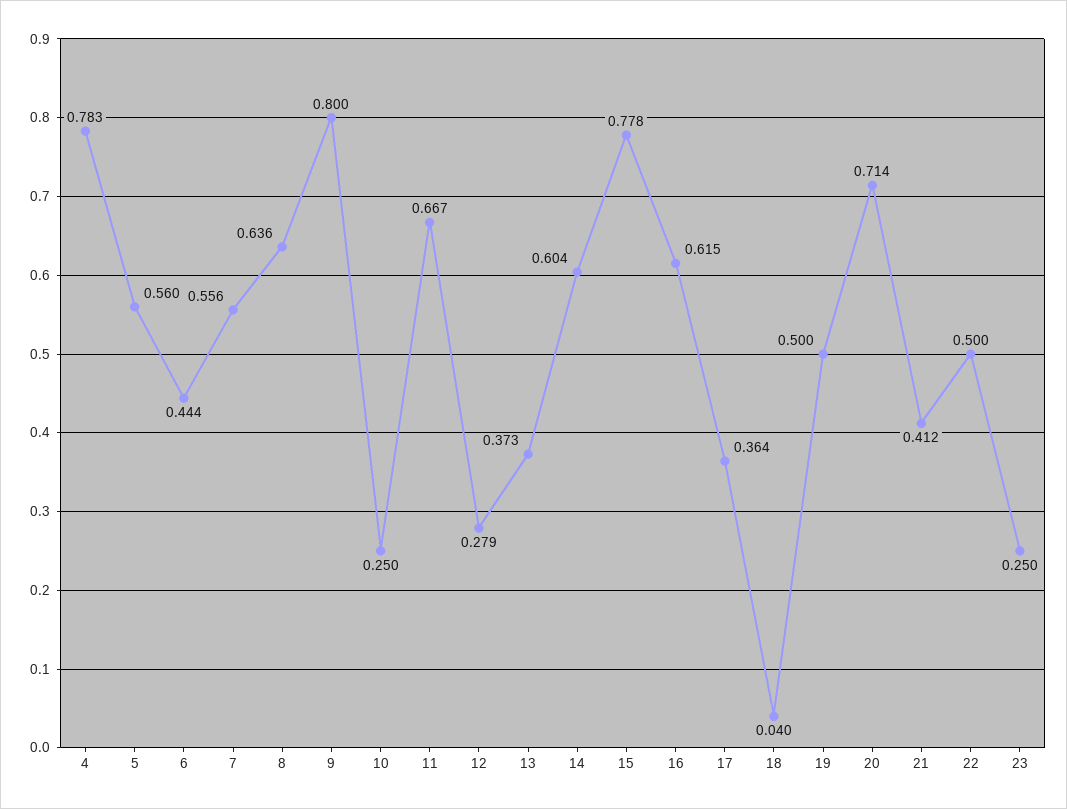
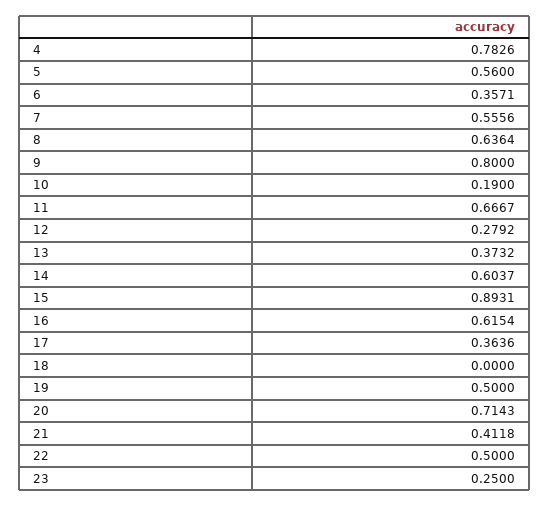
  {
    "4": 0.7826,
    "5": 0.56,
-   "6": 0.444,
+   "6": 0.3571,
    "7": 0.5556,
    "8": 0.6364,
    "9": 0.8,
-   "10": 0.25,
+   "10": 0.19,
    "11": 0.6667,
    "12": 0.2792,
    "13": 0.3732,
    "14": 0.6037,
-   "15": 0.778,
+   "15": 0.8931,
    "16": 0.6154,
    "17": 0.3636,
-   "18": 0.04,
+   "18": 0,
    "19": 0.5,
    "20": 0.7143,
    "21": 0.4118,
    "22": 0.5,
    "23": 0.25
  }

